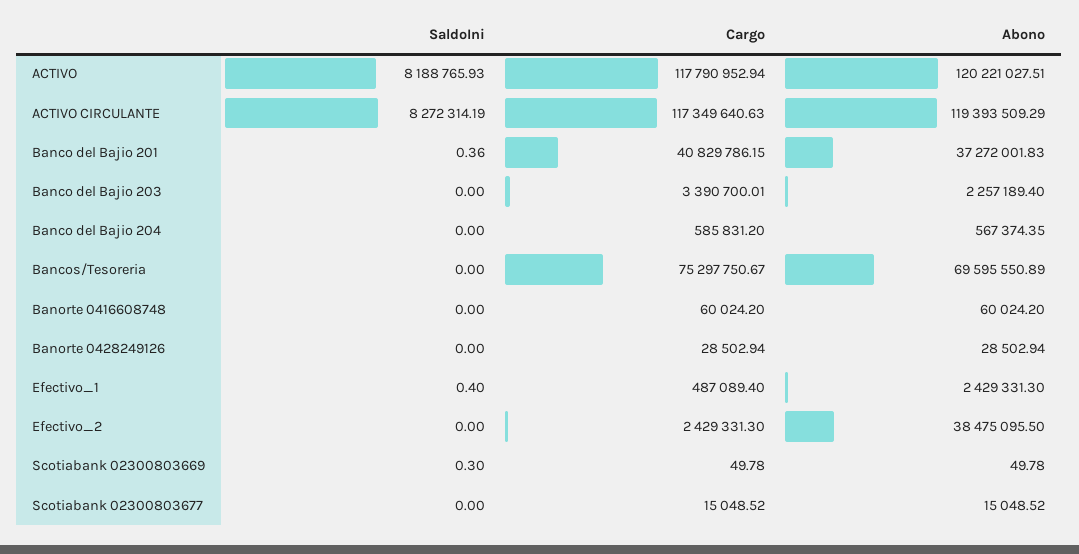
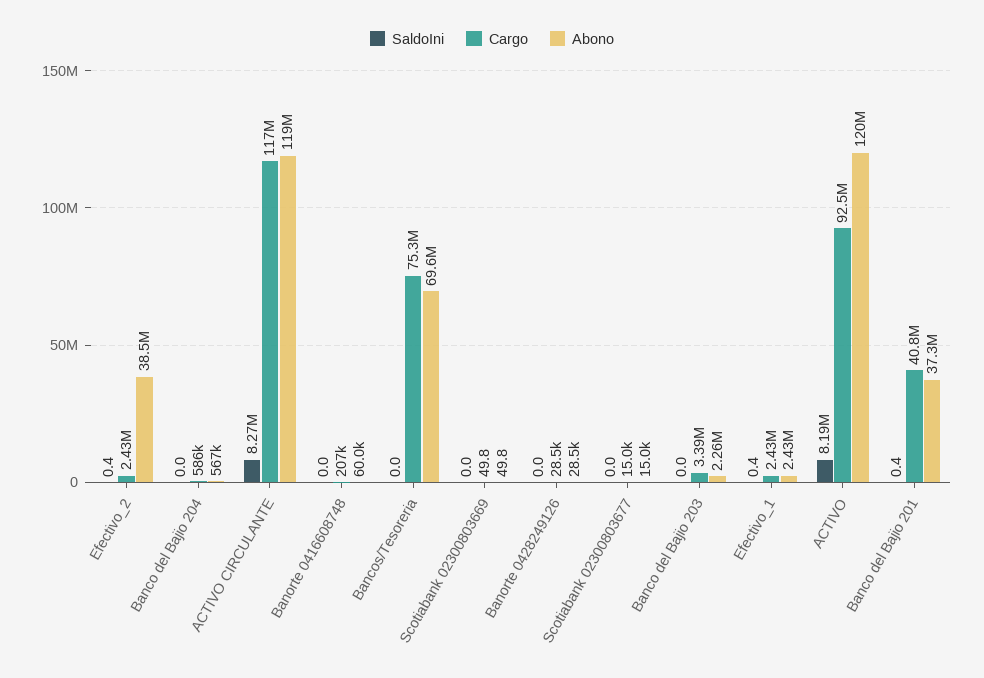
  {
    "SaldoIni": {
      "ACTIVO": 8188765.93,
      "ACTIVO CIRCULANTE": 8272314.19,
      "Banco del Bajio 201": 0.36,
      "Banco del Bajio 203": 0,
      "Banco del Bajio 204": 0,
      "Bancos/Tesoreria": 0,
      "Banorte 0416608748": 0,
      "Banorte 0428249126": 0,
      "Efectivo_1": 0.4,
-     "Efectivo_2": 0,
+     "Efectivo_2": 0.4,
-     "Scotiabank 02300803669": 0.3,
+     "Scotiabank 02300803669": 0,
      "Scotiabank 02300803677": 0
    },
    "Cargo": {
-     "ACTIVO": 117790952.94,
+     "ACTIVO": 92500000,
      "ACTIVO CIRCULANTE": 117349640.63,
      "Banco del Bajio 201": 40829786.15,
      "Banco del Bajio 203": 3390700.01,
      "Banco del Bajio 204": 585831.2,
      "Bancos/Tesoreria": 75297750.67,
-     "Banorte 0416608748": 60024.2,
+     "Banorte 0416608748": 207000,
      "Banorte 0428249126": 28502.94,
-     "Efectivo_1": 487089.4,
+     "Efectivo_1": 2430000,
      "Efectivo_2": 2429331.3,
      "Scotiabank 02300803669": 49.78,
      "Scotiabank 02300803677": 15048.52
    },
    "Abono": {
      "ACTIVO": 120221027.51,
      "ACTIVO CIRCULANTE": 119393509.29,
      "Banco del Bajio 201": 37272001.83,
      "Banco del Bajio 203": 2257189.4,
      "Banco del Bajio 204": 567374.35,
      "Bancos/Tesoreria": 69595550.89,
      "Banorte 0416608748": 60024.2,
      "Banorte 0428249126": 28502.94,
      "Efectivo_1": 2429331.3,
      "Efectivo_2": 38475095.5,
      "Scotiabank 02300803669": 49.78,
      "Scotiabank 02300803677": 15048.52
    }
  }

